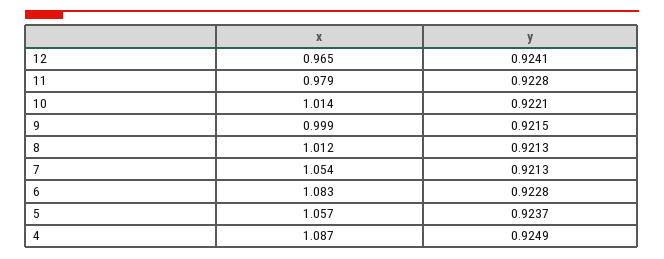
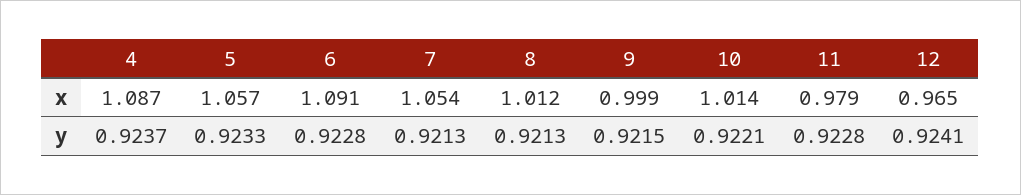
  {
    "x": {
      "12": 0.965,
      "11": 0.979,
      "10": 1.014,
      "9": 0.999,
      "8": 1.012,
      "7": 1.054,
-     "6": 1.083,
+     "6": 1.091,
      "5": 1.057,
      "4": 1.087
    },
    "y": {
      "12": 0.9241,
      "11": 0.9228,
      "10": 0.9221,
      "9": 0.9215,
      "8": 0.9213,
      "7": 0.9213,
      "6": 0.9228,
-     "5": 0.9237,
+     "5": 0.9233,
-     "4": 0.9249
+     "4": 0.9237
    }
  }

